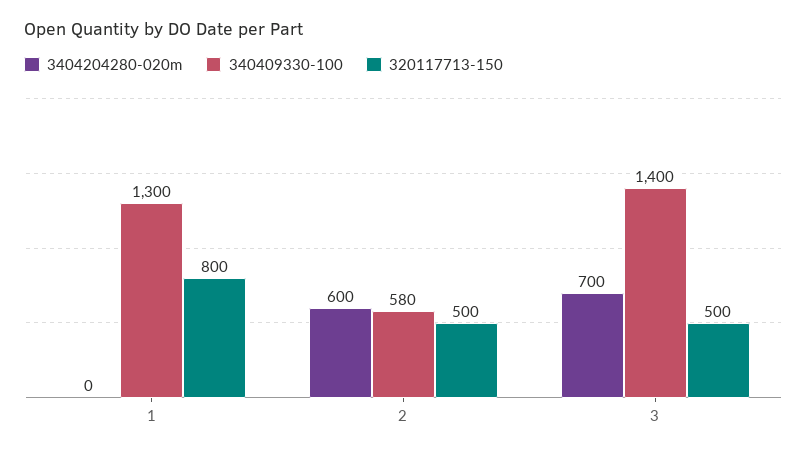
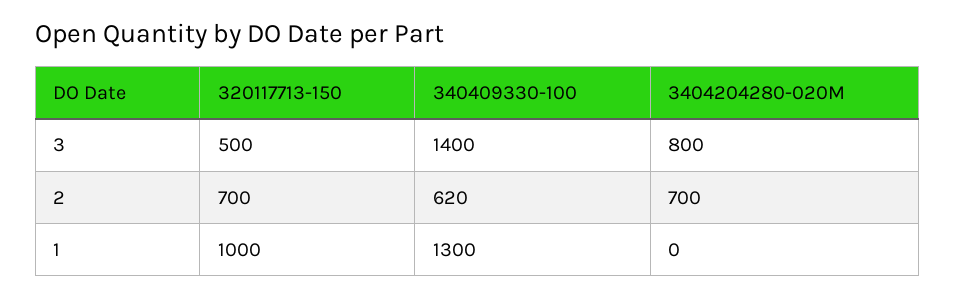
  {
    "3404204280-020m": {
      "1": 0,
-     "2": 600,
+     "2": 700,
-     "3": 700
+     "3": 800
    },
    "340409330-100": {
      "1": 1300,
-     "2": 580,
+     "2": 620,
      "3": 1400
    },
    "320117713-150": {
-     "1": 800,
+     "1": 1000,
-     "2": 500,
+     "2": 700,
      "3": 500
    }
  }

